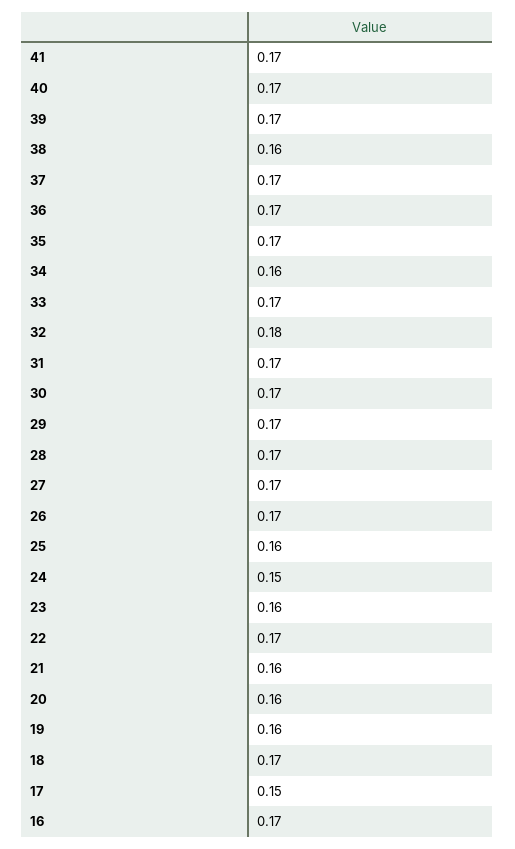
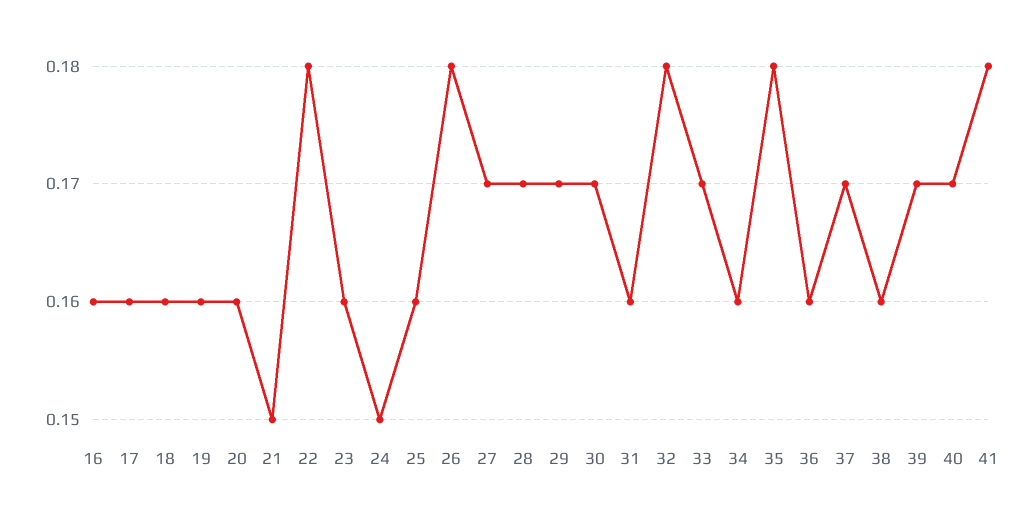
  {
-   "41": 0.17,
+   "41": 0.18,
    "40": 0.17,
    "39": 0.17,
    "38": 0.16,
    "37": 0.17,
-   "36": 0.17,
+   "36": 0.16,
-   "35": 0.17,
+   "35": 0.18,
    "34": 0.16,
    "33": 0.17,
    "32": 0.18,
-   "31": 0.17,
+   "31": 0.16,
    "30": 0.17,
    "29": 0.17,
    "28": 0.17,
    "27": 0.17,
-   "26": 0.17,
+   "26": 0.18,
    "25": 0.16,
    "24": 0.15,
    "23": 0.16,
-   "22": 0.17,
+   "22": 0.18,
-   "21": 0.16,
+   "21": 0.15,
    "20": 0.16,
    "19": 0.16,
-   "18": 0.17,
+   "18": 0.16,
-   "17": 0.15,
+   "17": 0.16,
-   "16": 0.17
+   "16": 0.16
  }

